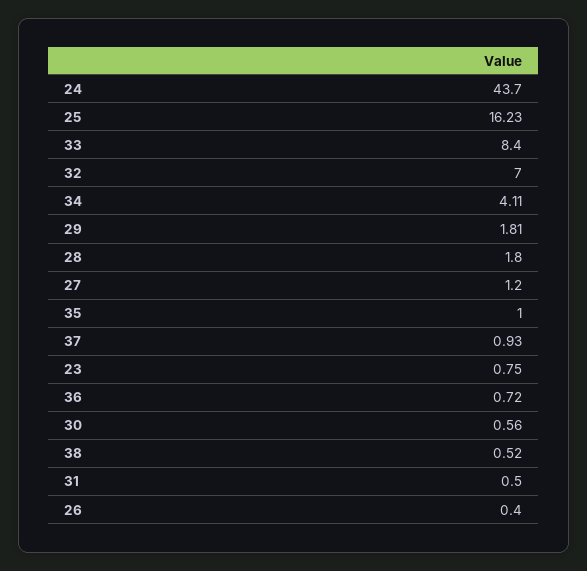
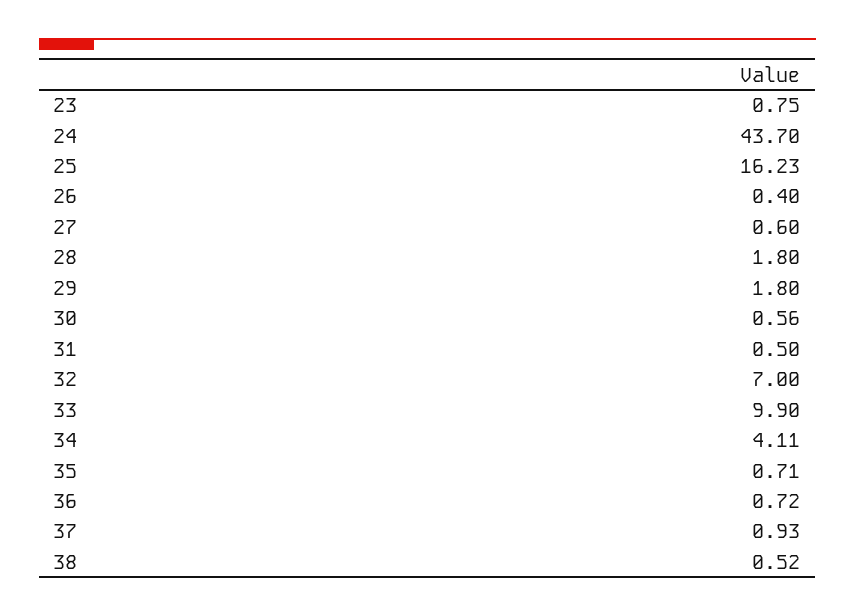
  {
    "24": 43.7,
    "25": 16.23,
-   "33": 8.4,
+   "33": 9.9,
    "32": 7,
    "34": 4.11,
-   "29": 1.81,
+   "29": 1.8,
    "28": 1.8,
-   "27": 1.2,
+   "27": 0.6,
-   "35": 1,
+   "35": 0.71,
    "37": 0.93,
    "23": 0.75,
    "36": 0.72,
    "30": 0.56,
    "38": 0.52,
    "31": 0.5,
    "26": 0.4
  }

